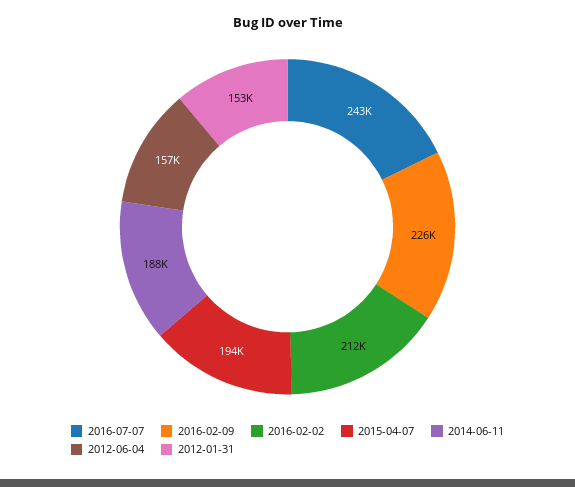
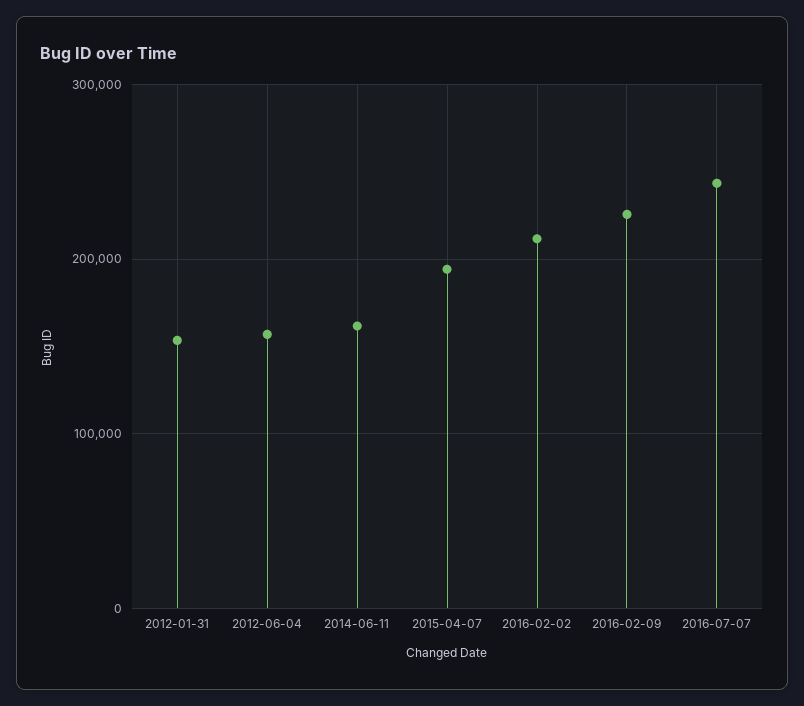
  {
    "2016-07-07": 243000,
    "2016-02-09": 226000,
    "2016-02-02": 212000,
    "2015-04-07": 194000,
-   "2014-06-11": 188000,
+   "2014-06-11": 160000,
    "2012-06-04": 157000,
    "2012-01-31": 153000
  }

